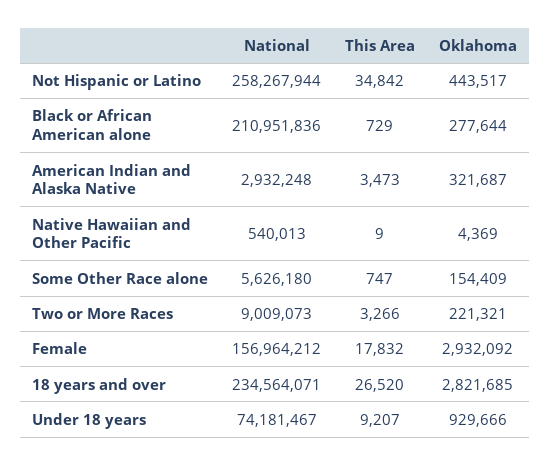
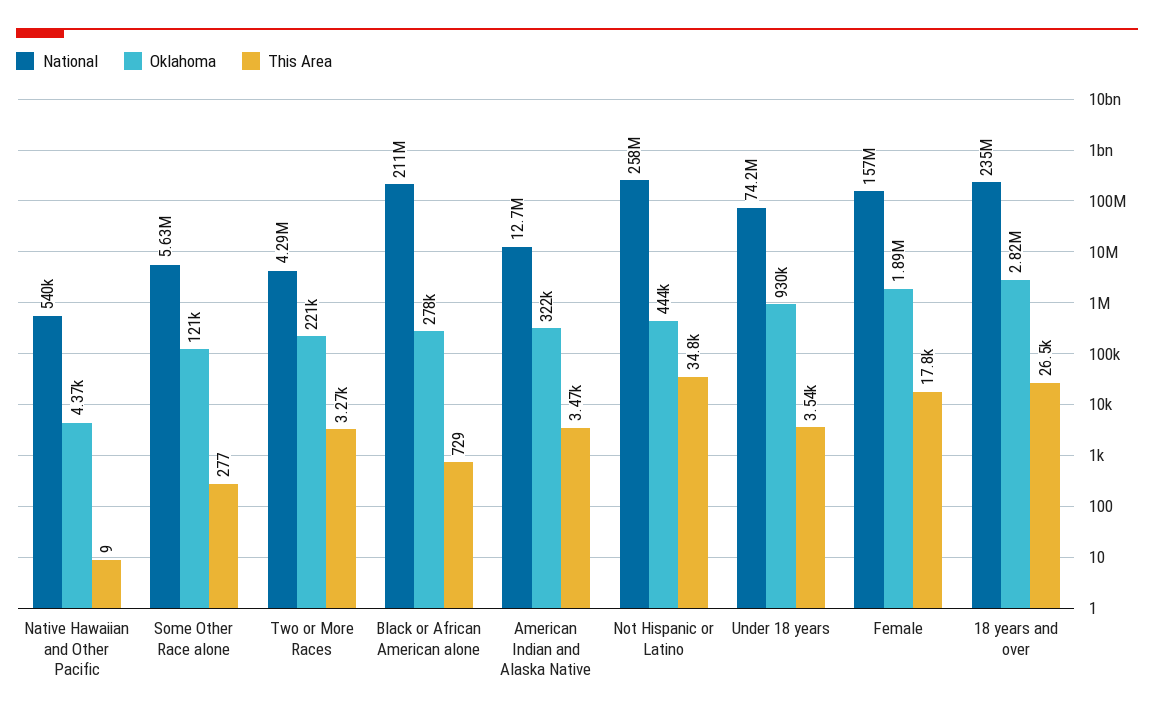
  {
    "National": {
      "Not Hispanic or Latino": 258267944,
      "Black or African American alone": 210951836,
-     "American Indian and Alaska Native": 2932248,
+     "American Indian and Alaska Native": 12700000,
      "Native Hawaiian and Other Pacific": 540013,
      "Some Other Race alone": 5626180,
-     "Two or More Races": 9009073,
+     "Two or More Races": 4290000,
      "Female": 156964212,
      "18 years and over": 234564071,
      "Under 18 years": 74181467
    },
    "This Area": {
      "Not Hispanic or Latino": 34842,
      "Black or African American alone": 729,
      "American Indian and Alaska Native": 3473,
      "Native Hawaiian and Other Pacific": 9,
-     "Some Other Race alone": 747,
+     "Some Other Race alone": 277,
      "Two or More Races": 3266,
      "Female": 17832,
      "18 years and over": 26520,
-     "Under 18 years": 9207
+     "Under 18 years": 3540
    },
    "Oklahoma": {
      "Not Hispanic or Latino": 443517,
      "Black or African American alone": 277644,
      "American Indian and Alaska Native": 321687,
      "Native Hawaiian and Other Pacific": 4369,
-     "Some Other Race alone": 154409,
+     "Some Other Race alone": 121000,
      "Two or More Races": 221321,
-     "Female": 2932092,
+     "Female": 1890000,
      "18 years and over": 2821685,
      "Under 18 years": 929666
    }
  }

